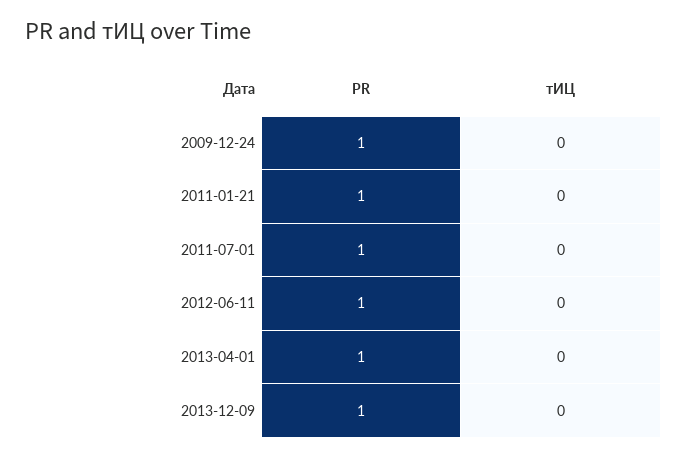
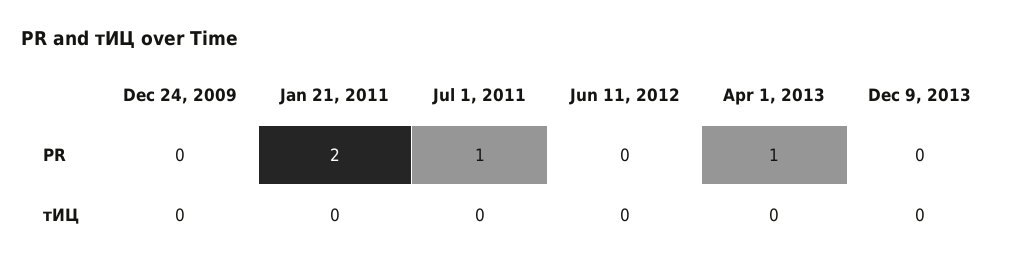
  {
    "PR": {
-     "2009-12-24": 1,
+     "2009-12-24": 0,
-     "2011-01-21": 1,
+     "2011-01-21": 2,
      "2011-07-01": 1,
-     "2012-06-11": 1,
+     "2012-06-11": 0,
      "2013-04-01": 1,
-     "2013-12-09": 1
+     "2013-12-09": 0
    },
    "тИЦ": {
      "2009-12-24": 0,
      "2011-01-21": 0,
      "2011-07-01": 0,
      "2012-06-11": 0,
      "2013-04-01": 0,
      "2013-12-09": 0
    }
  }

